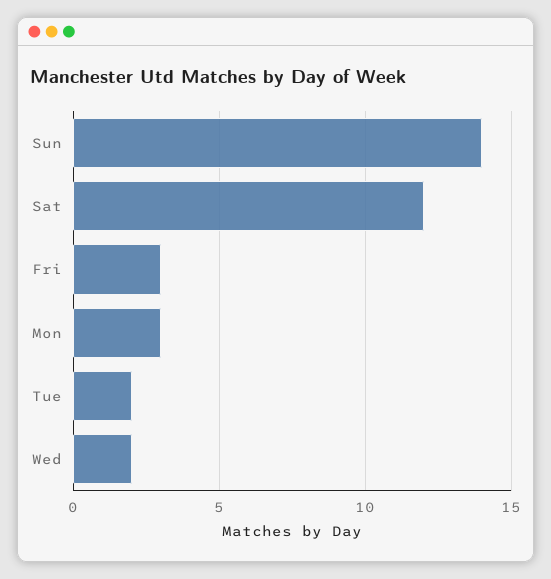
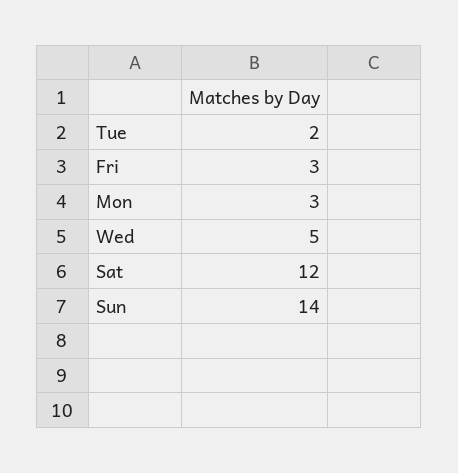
  {
    "Sun": 14,
    "Sat": 12,
    "Fri": 3,
    "Mon": 3,
    "Tue": 2,
-   "Wed": 2
+   "Wed": 5
  }

